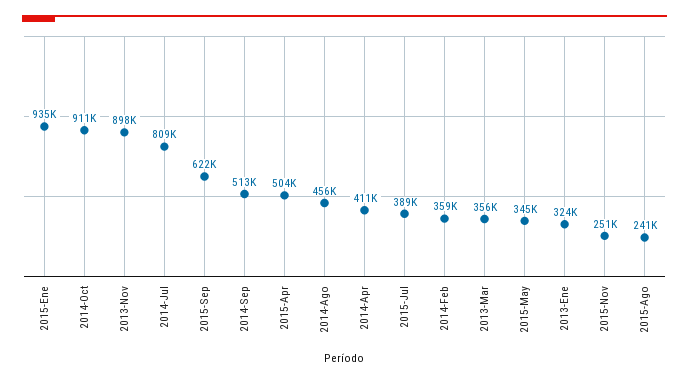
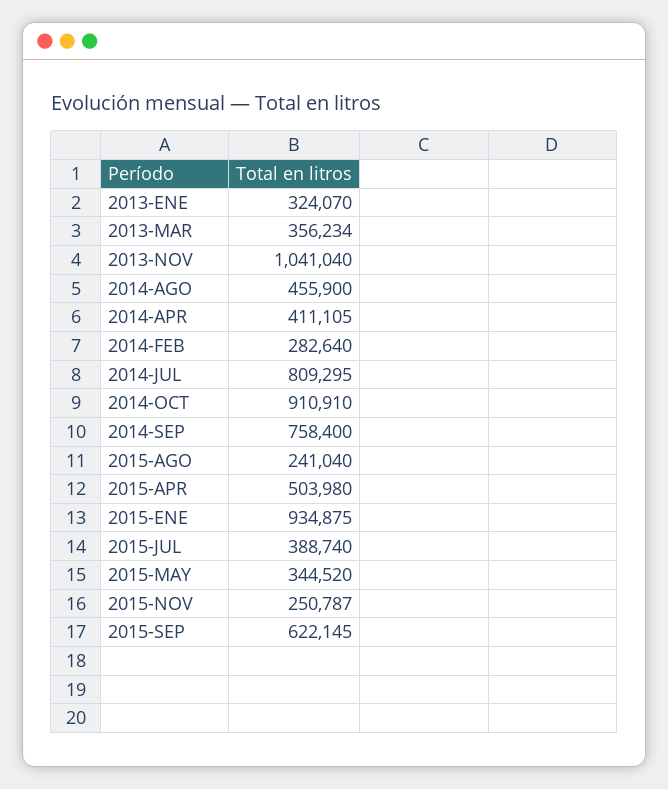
  {
    "2015-Ene": 934875,
    "2014-Oct": 910910,
-   "2013-Nov": 898000,
+   "2013-Nov": 1041040,
    "2014-Jul": 809295,
    "2015-Sep": 622145,
-   "2014-Sep": 513000,
+   "2014-Sep": 758400,
    "2015-Apr": 503980,
    "2014-Ago": 455900,
    "2014-Apr": 411105,
    "2015-Jul": 388740,
-   "2014-Feb": 359000,
+   "2014-Feb": 282640,
    "2013-Mar": 356234,
    "2015-May": 344520,
    "2013-Ene": 324070,
    "2015-Nov": 250787,
    "2015-Ago": 241040
  }

